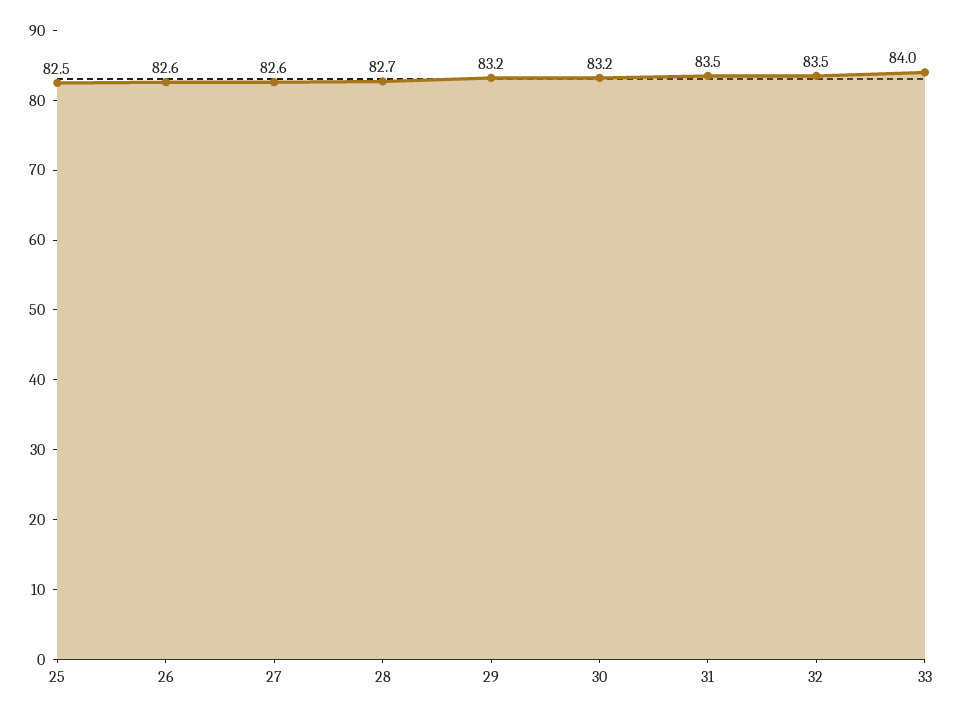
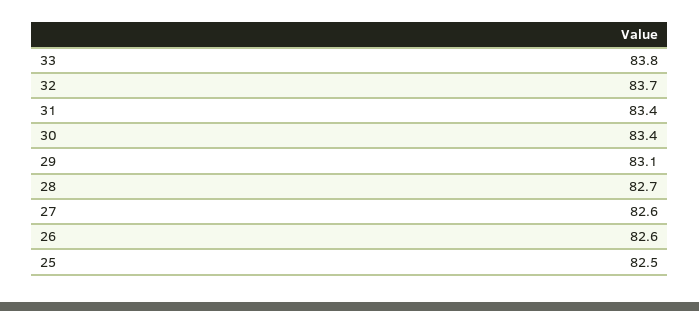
  {
    "25": 82.5,
    "26": 82.6,
    "27": 82.6,
    "28": 82.7,
-   "29": 83.2,
+   "29": 83.1,
-   "30": 83.2,
+   "30": 83.4,
-   "31": 83.5,
+   "31": 83.4,
-   "32": 83.5,
+   "32": 83.7,
-   "33": 84
+   "33": 83.8
  }

